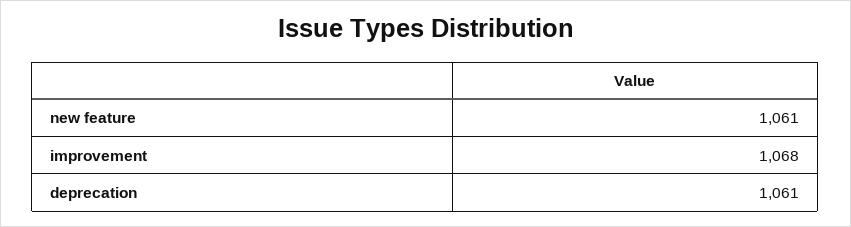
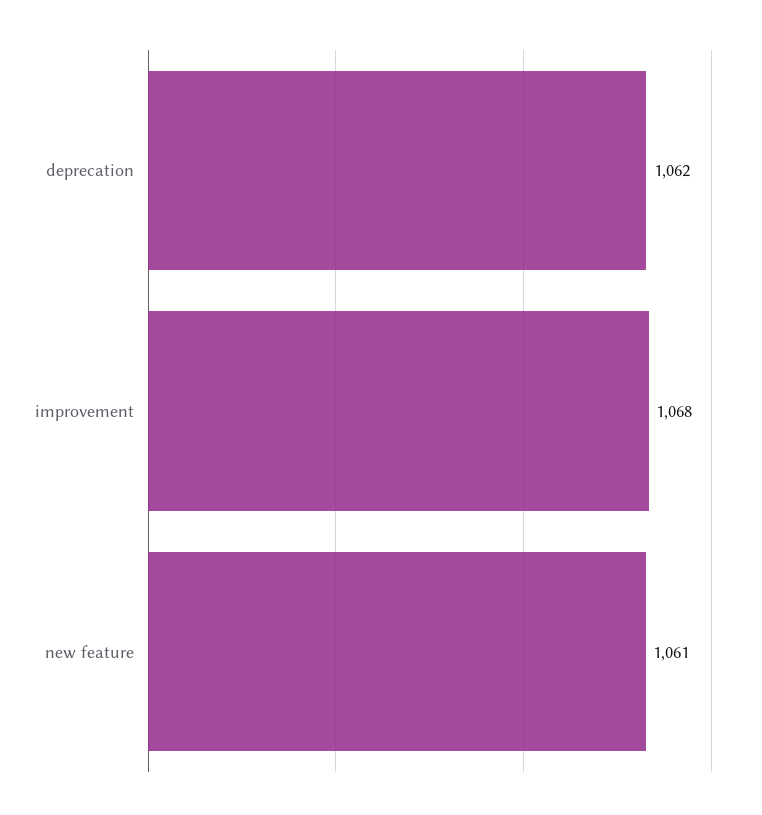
  {
    "new feature": 1061,
    "improvement": 1068,
-   "deprecation": 1061
+   "deprecation": 1062
  }

